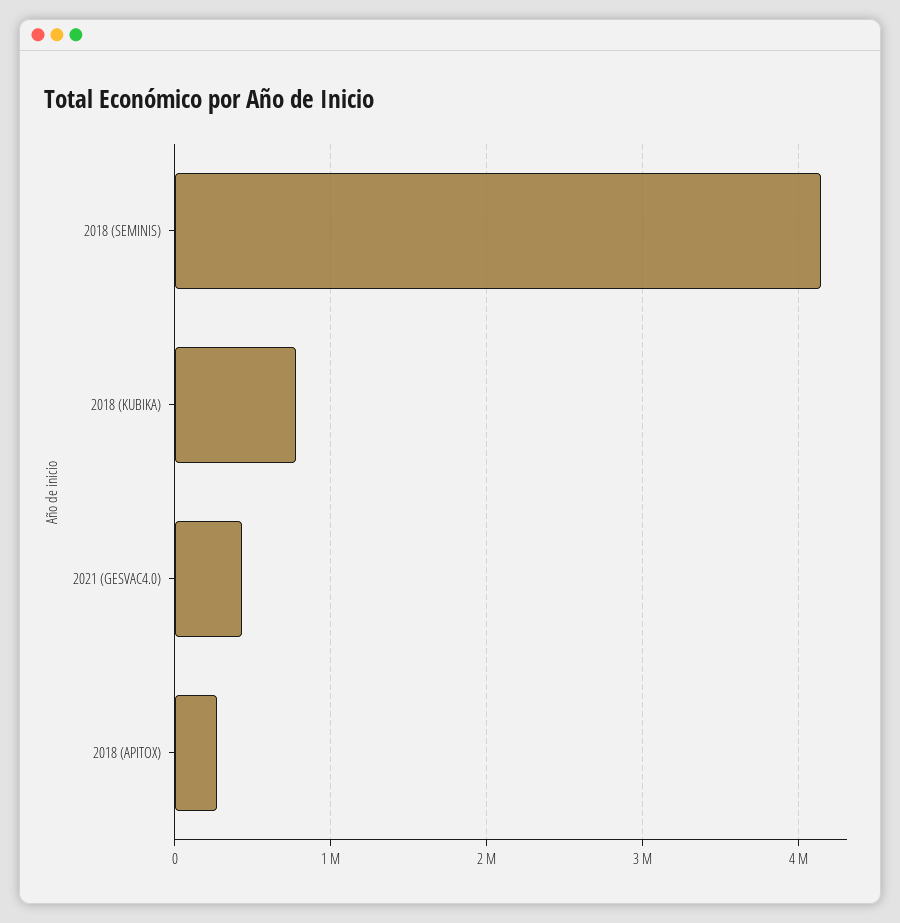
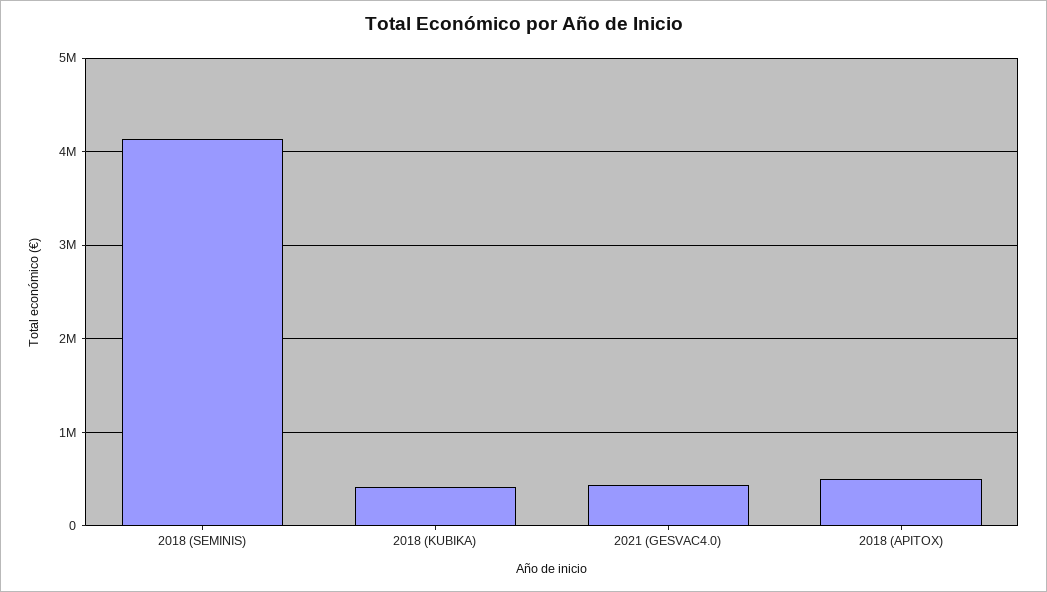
  {
    "2018 (SEMINIS)": 4100000,
-   "2018 (KUBIKA)": 800000,
+   "2018 (KUBIKA)": 400000,
    "2021 (GESVAC4.0)": 400000,
-   "2018 (APITOX)": 300000
+   "2018 (APITOX)": 500000
  }

